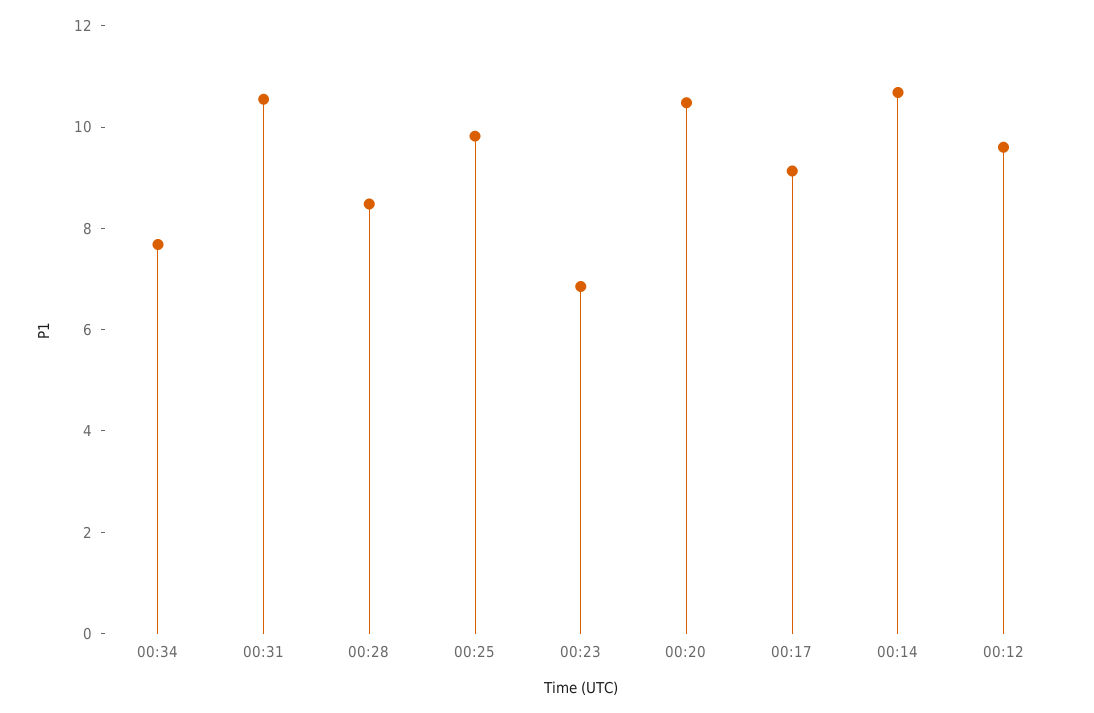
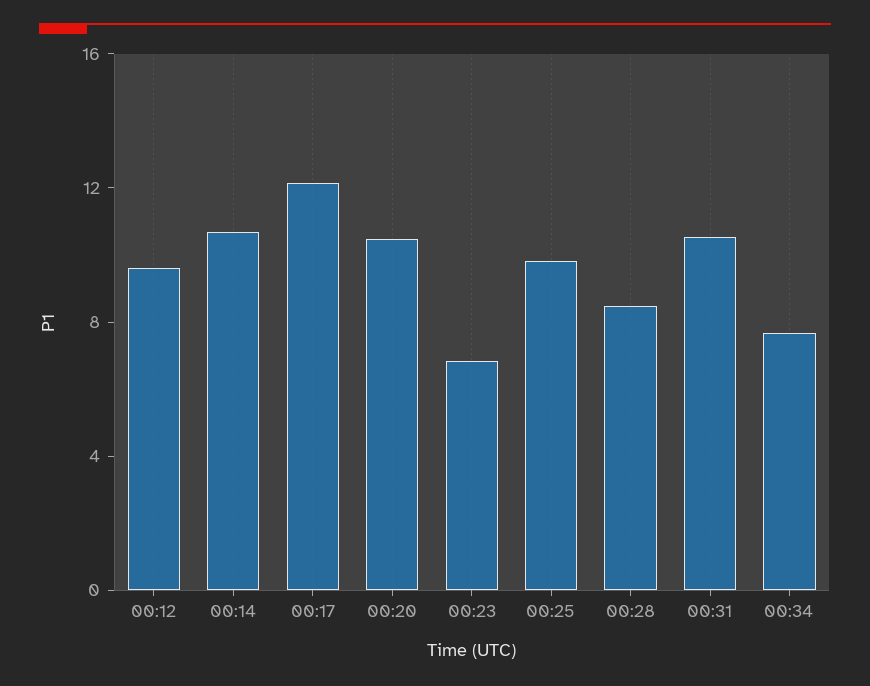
  {
    "00:34": 7.5,
    "00:31": 10.5,
    "00:28": 8.5,
    "00:25": 10,
    "00:23": 7,
    "00:20": 10.5,
-   "00:17": 9,
+   "00:17": 12,
    "00:14": 10.5,
    "00:12": 9.5
  }

